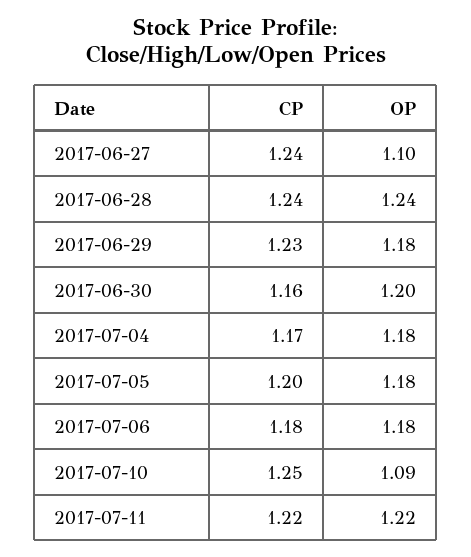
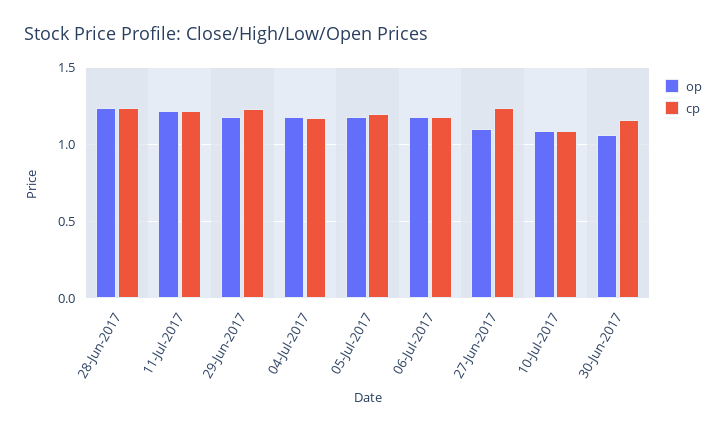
  {
    "CP": {
      "2017-06-27": 1.24,
      "2017-06-28": 1.24,
      "2017-06-29": 1.23,
      "2017-06-30": 1.16,
      "2017-07-04": 1.17,
      "2017-07-05": 1.2,
      "2017-07-06": 1.18,
-     "2017-07-10": 1.25,
+     "2017-07-10": 1.1,
      "2017-07-11": 1.22
    },
    "OP": {
      "2017-06-27": 1.1,
      "2017-06-28": 1.24,
      "2017-06-29": 1.18,
-     "2017-06-30": 1.2,
+     "2017-06-30": 1.05,
      "2017-07-04": 1.18,
      "2017-07-05": 1.18,
      "2017-07-06": 1.18,
      "2017-07-10": 1.09,
      "2017-07-11": 1.22
    }
  }

